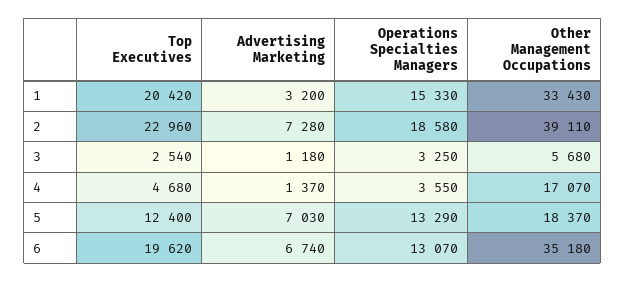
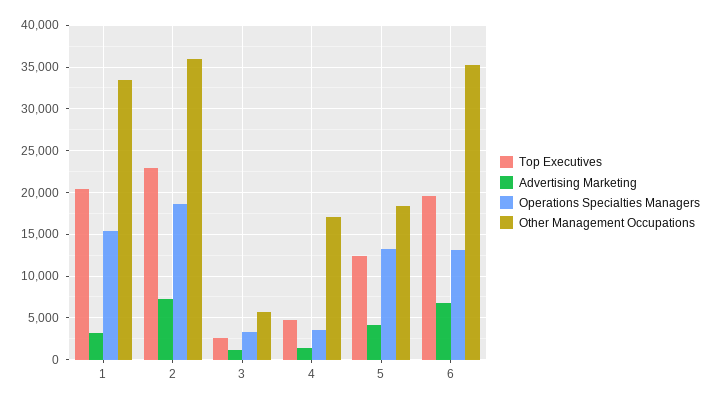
  {
    "Top Executives": {
      "1": 20420,
      "2": 22960,
      "3": 2540,
      "4": 4680,
      "5": 12400,
      "6": 19620
    },
    "Advertising Marketing": {
      "1": 3200,
      "2": 7280,
      "3": 1180,
      "4": 1370,
-     "5": 7030,
+     "5": 4000,
      "6": 6740
    },
    "Operations Specialties Managers": {
      "1": 15330,
      "2": 18580,
      "3": 3250,
      "4": 3550,
      "5": 13290,
      "6": 13070
    },
    "Other Management Occupations": {
      "1": 33430,
-     "2": 39110,
+     "2": 36000,
      "3": 5680,
      "4": 17070,
      "5": 18370,
      "6": 35180
    }
  }

